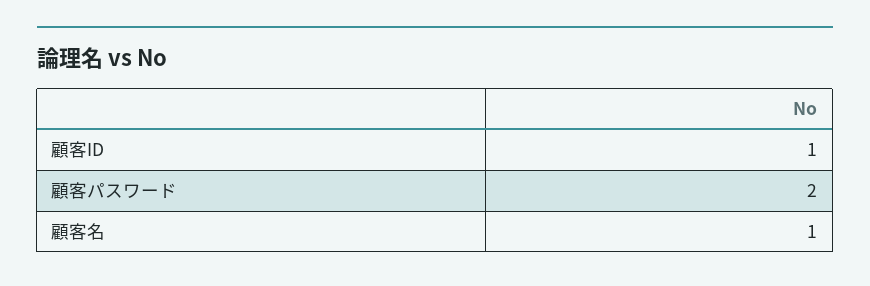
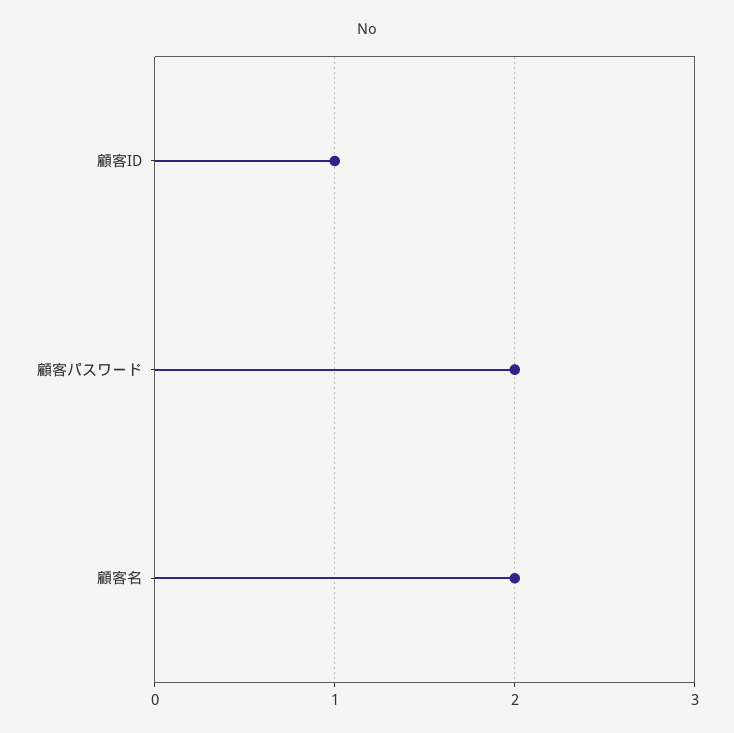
  {
    "顧客ID": 1,
    "顧客パスワード": 2,
-   "顧客名": 1
+   "顧客名": 2
  }

